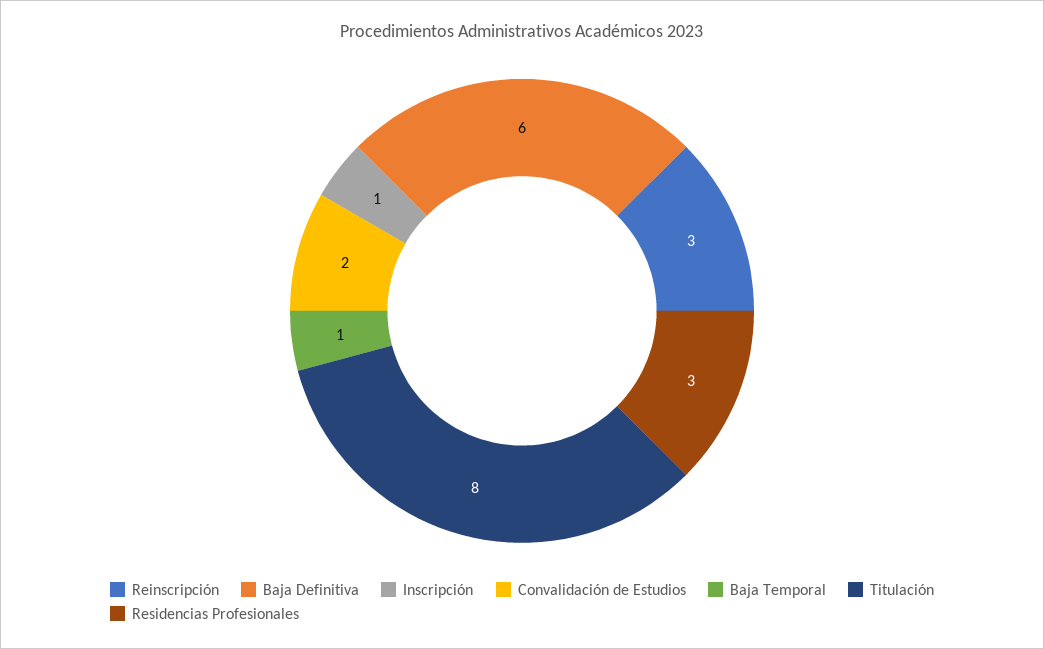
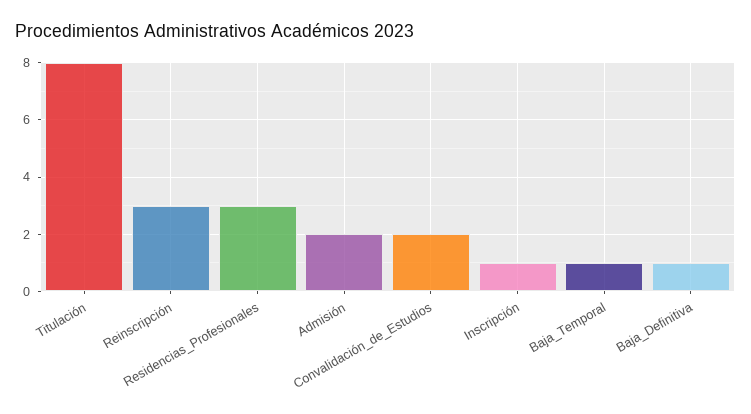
  {
    "Reinscripción": 3,
-   "Baja Definitiva": 6,
+   "Baja Definitiva": 1,
    "Inscripción": 1,
    "Convalidación de Estudios": 2,
    "Baja Temporal": 1,
    "Titulación": 8,
-   "Residencias Profesionales": 3
+   "Residencias Profesionales": 3,
+   "Admisión": 2
  }

